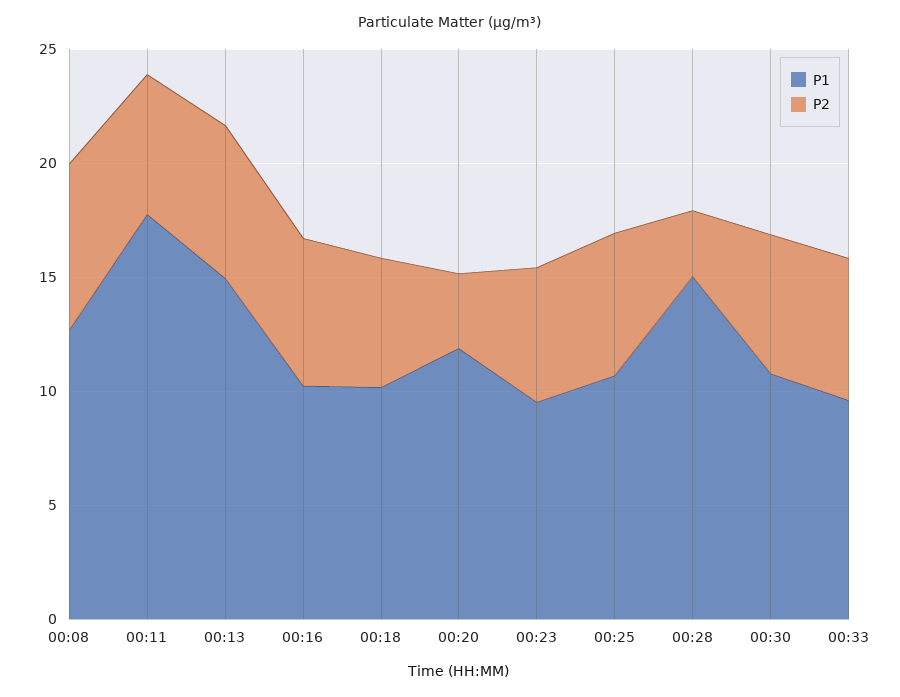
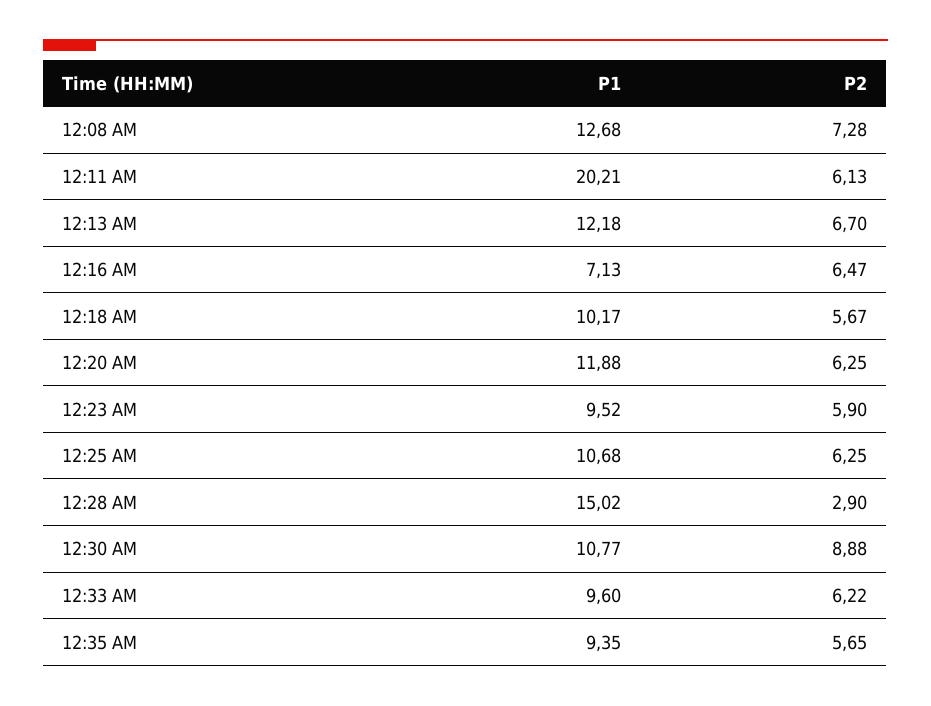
  {
    "P1": {
      "00:08": 12.68,
-     "00:11": 18,
+     "00:11": 20.21,
-     "00:13": 15,
+     "00:13": 12.18,
-     "00:16": 10,
+     "00:16": 7.13,
      "00:18": 10.17,
      "00:20": 11.88,
      "00:23": 9.52,
      "00:25": 10.68,
      "00:28": 15.02,
      "00:30": 10.77,
-     "00:33": 9.6
+     "00:33": 9.6,
+     "12:35 AM": 9.35
    },
    "P2": {
      "00:08": 7.28,
      "00:11": 6.13,
      "00:13": 6.7,
      "00:16": 6.47,
      "00:18": 5.67,
-     "00:20": 3,
+     "00:20": 6.25,
      "00:23": 5.9,
      "00:25": 6.25,
      "00:28": 2.9,
-     "00:30": 6,
+     "00:30": 8.88,
-     "00:33": 6.22
+     "00:33": 6.22,
+     "12:35 AM": 5.65
    }
  }

